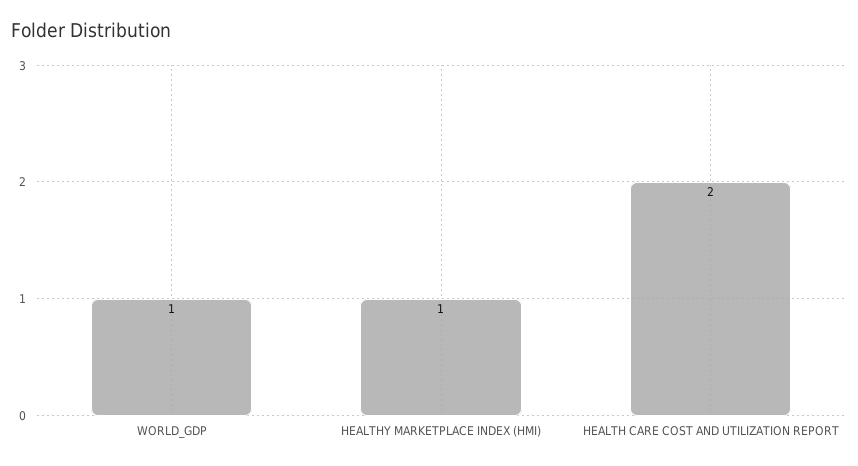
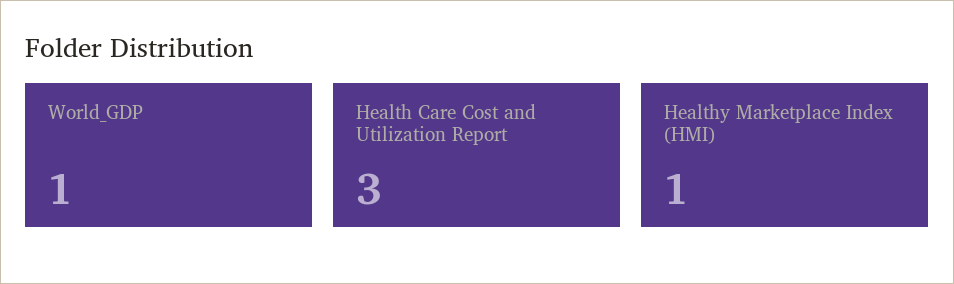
  {
    "WORLD_GDP": 1,
    "HEALTHY MARKETPLACE INDEX (HMI)": 1,
-   "HEALTH CARE COST AND UTILIZATION REPORT": 2
+   "HEALTH CARE COST AND UTILIZATION REPORT": 3
  }

